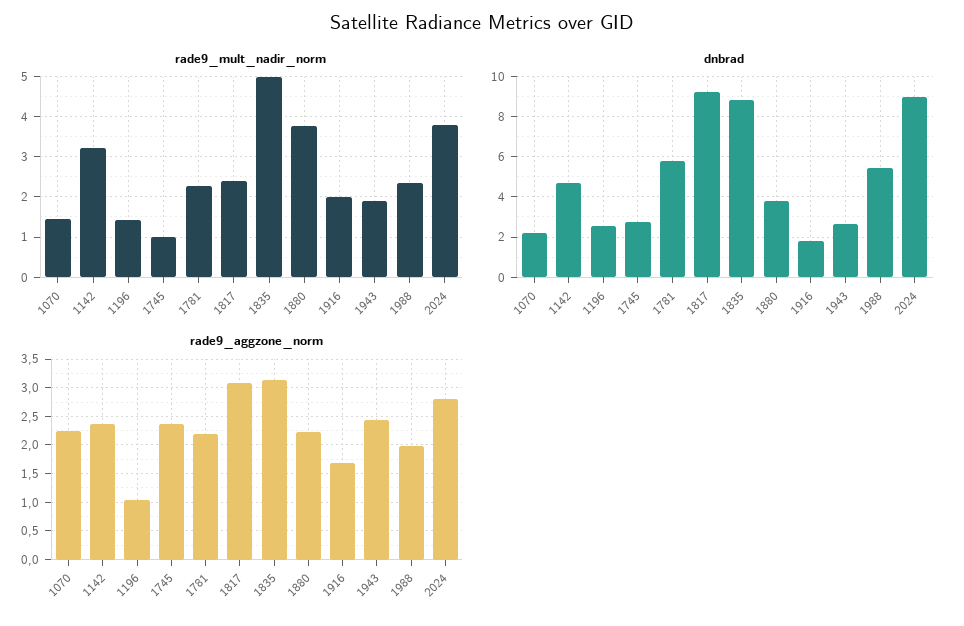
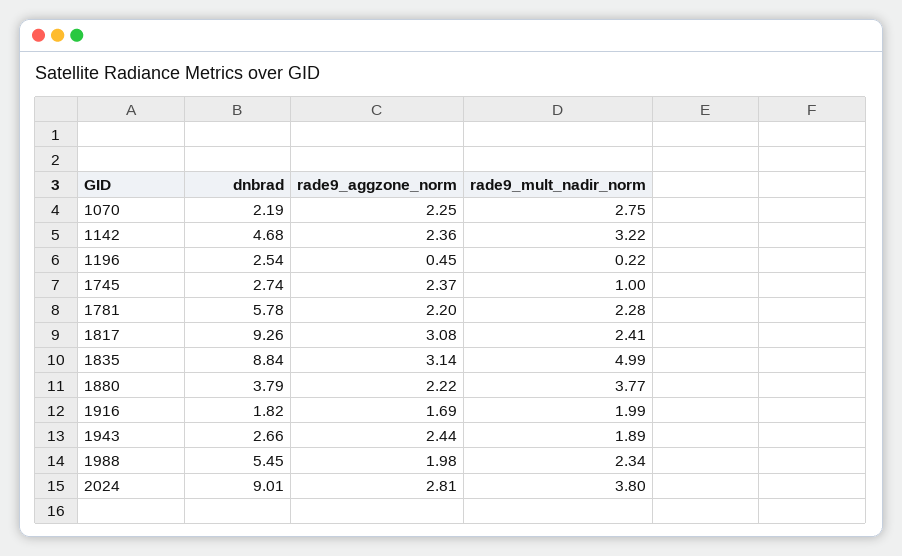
  {
    "rade9_mult_nadir_norm": {
-     "1070": 1.4,
+     "1070": 2.75,
      "1142": 3.22,
-     "1196": 1.4,
+     "1196": 0.22,
      "1745": 1,
      "1781": 2.28,
      "1817": 2.41,
      "1835": 4.99,
      "1880": 3.77,
      "1916": 1.99,
      "1943": 1.89,
      "1988": 2.34,
      "2024": 3.8
    },
    "dnbrad": {
      "1070": 2.19,
      "1142": 4.68,
      "1196": 2.54,
      "1745": 2.74,
      "1781": 5.78,
      "1817": 9.26,
      "1835": 8.84,
      "1880": 3.79,
      "1916": 1.82,
      "1943": 2.66,
      "1988": 5.45,
      "2024": 9.01
    },
    "rade9_aggzone_norm": {
      "1070": 2.25,
      "1142": 2.36,
-     "1196": 1,
+     "1196": 0.45,
      "1745": 2.37,
      "1781": 2.2,
      "1817": 3.08,
      "1835": 3.14,
      "1880": 2.22,
      "1916": 1.69,
      "1943": 2.44,
      "1988": 1.98,
      "2024": 2.81
    }
  }

